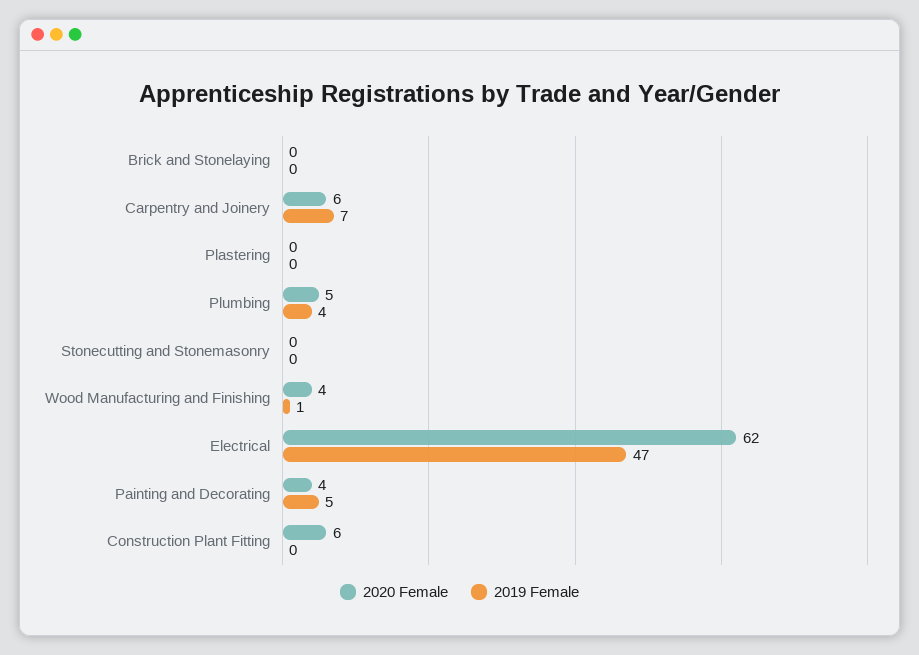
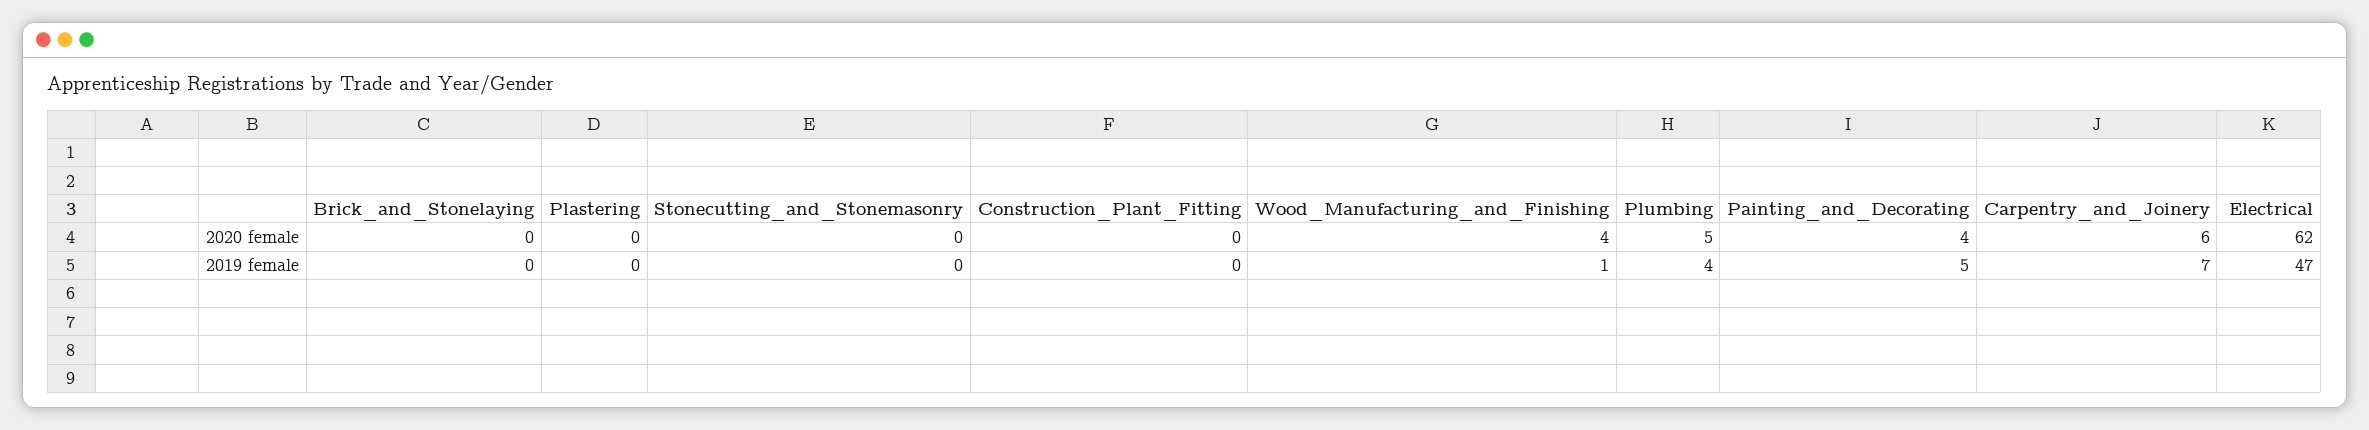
  {
    "2020 Female": {
      "Brick and Stonelaying": 0,
      "Carpentry and Joinery": 6,
      "Plastering": 0,
      "Plumbing": 5,
      "Stonecutting and Stonemasonry": 0,
      "Wood Manufacturing and Finishing": 4,
      "Electrical": 62,
      "Painting and Decorating": 4,
-     "Construction Plant Fitting": 6
+     "Construction Plant Fitting": 0
    },
    "2019 Female": {
      "Brick and Stonelaying": 0,
      "Carpentry and Joinery": 7,
      "Plastering": 0,
      "Plumbing": 4,
      "Stonecutting and Stonemasonry": 0,
      "Wood Manufacturing and Finishing": 1,
      "Electrical": 47,
      "Painting and Decorating": 5,
      "Construction Plant Fitting": 0
    }
  }

